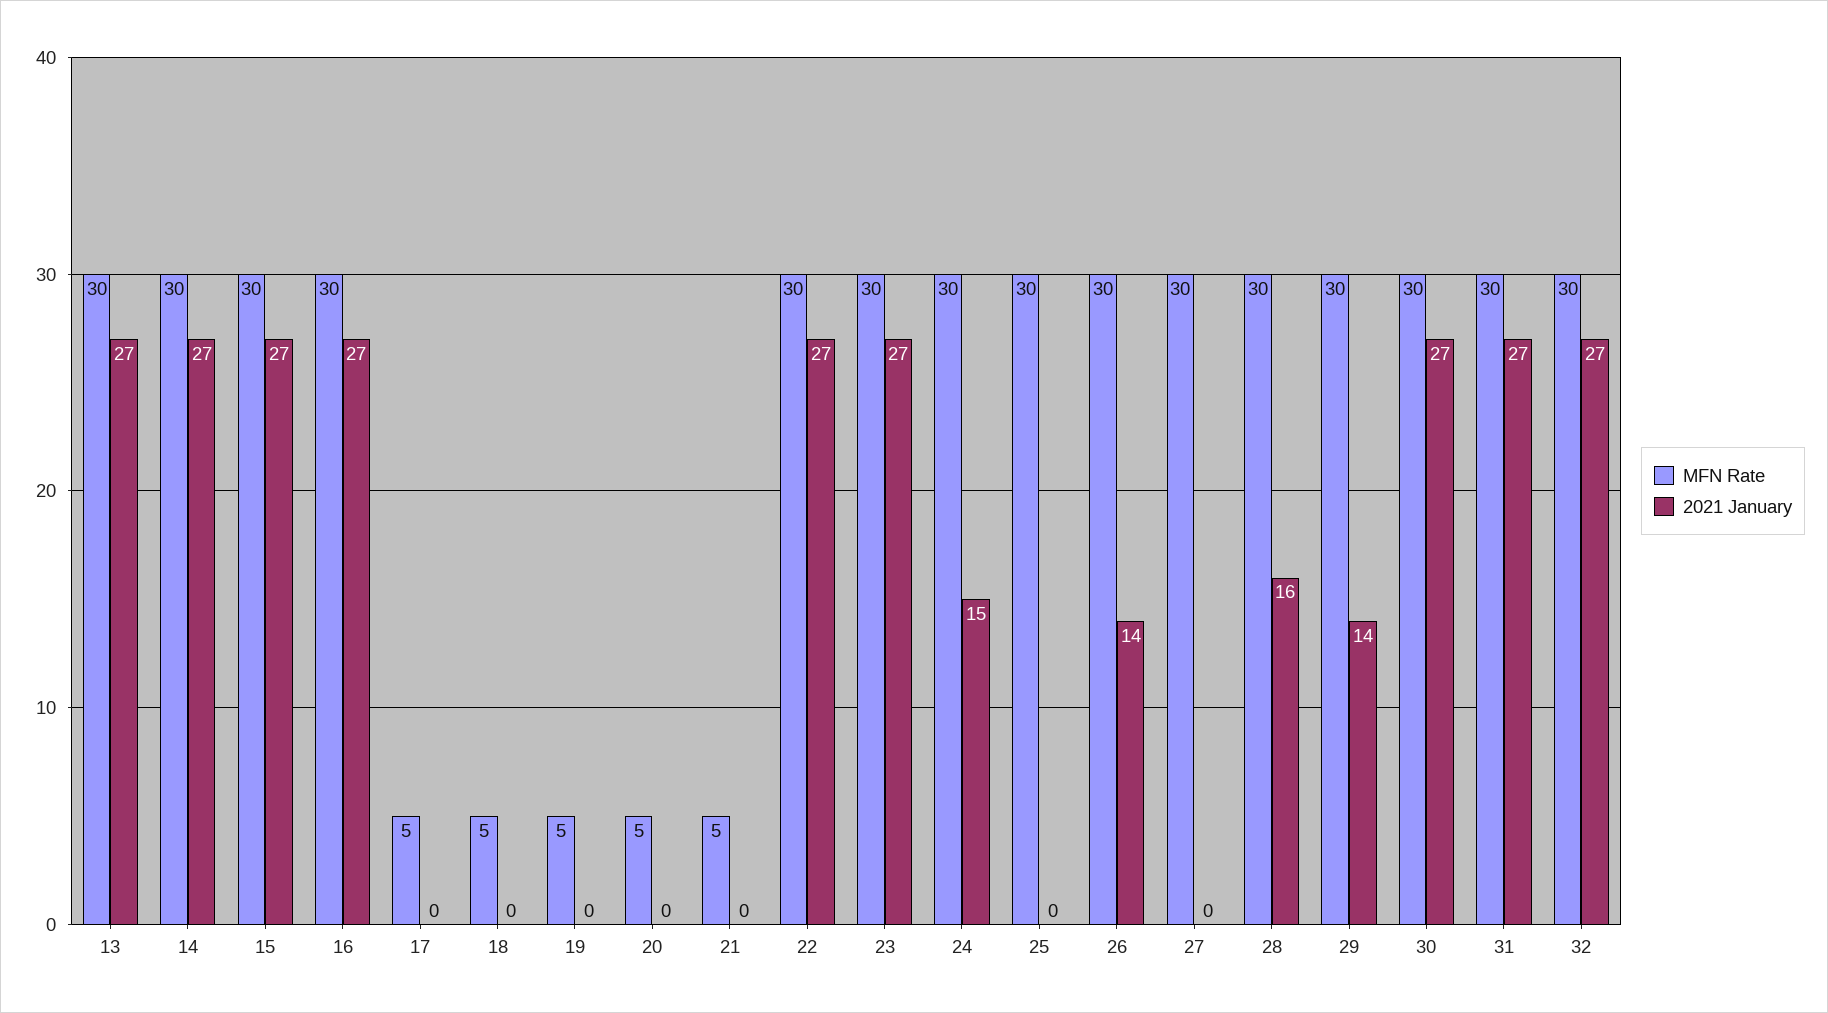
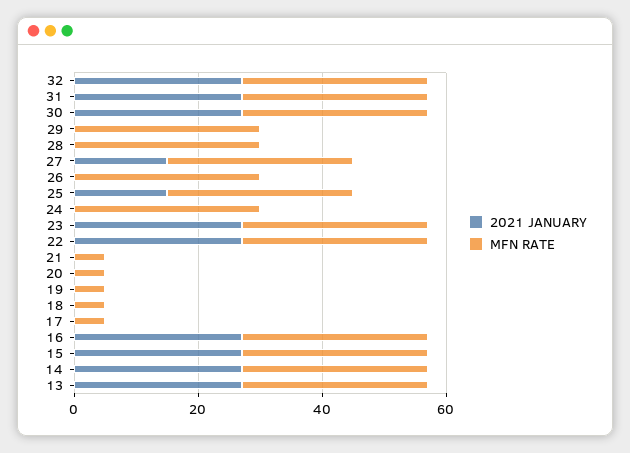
  {
    "MFN Rate": {
      "13": 30,
      "14": 30,
      "15": 30,
      "16": 30,
      "17": 5,
      "18": 5,
      "19": 5,
      "20": 5,
      "21": 5,
      "22": 30,
      "23": 30,
      "24": 30,
      "25": 30,
      "26": 30,
      "27": 30,
      "28": 30,
      "29": 30,
      "30": 30,
      "31": 30,
      "32": 30
    },
    "2021 January": {
      "13": 27,
      "14": 27,
      "15": 27,
      "16": 27,
      "17": 0,
      "18": 0,
      "19": 0,
      "20": 0,
      "21": 0,
      "22": 27,
      "23": 27,
-     "24": 15,
+     "24": 0,
-     "25": 0,
+     "25": 15,
-     "26": 14,
+     "26": 0,
-     "27": 0,
+     "27": 15,
-     "28": 16,
+     "28": 0,
-     "29": 14,
+     "29": 0,
      "30": 27,
      "31": 27,
      "32": 27
    }
  }

